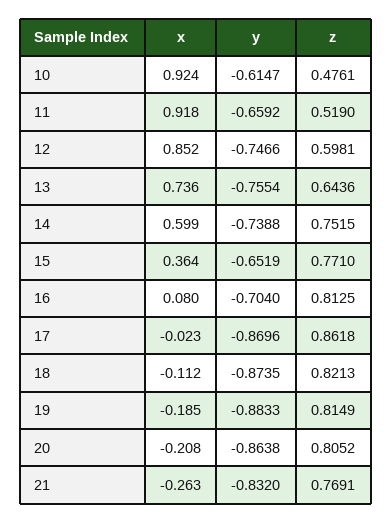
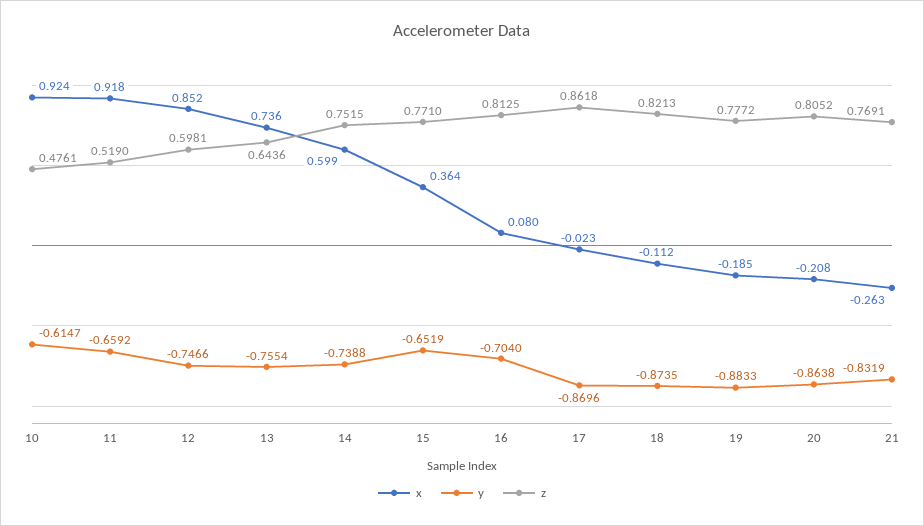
  {
    "x": {
      "10": 0.924,
      "11": 0.918,
      "12": 0.852,
      "13": 0.736,
      "14": 0.599,
      "15": 0.364,
      "16": 0.08,
      "17": -0.023,
      "18": -0.112,
      "19": -0.185,
      "20": -0.208,
      "21": -0.263
    },
    "y": {
      "10": -0.6147,
      "11": -0.6592,
      "12": -0.7466,
      "13": -0.7554,
      "14": -0.7388,
      "15": -0.6519,
      "16": -0.704,
      "17": -0.8696,
      "18": -0.8735,
      "19": -0.8833,
      "20": -0.8638,
-     "21": -0.832
+     "21": -0.8319
    },
    "z": {
      "10": 0.4761,
      "11": 0.519,
      "12": 0.5981,
      "13": 0.6436,
      "14": 0.7515,
      "15": 0.771,
      "16": 0.8125,
      "17": 0.8618,
      "18": 0.8213,
-     "19": 0.8149,
+     "19": 0.7772,
      "20": 0.8052,
      "21": 0.7691
    }
  }

